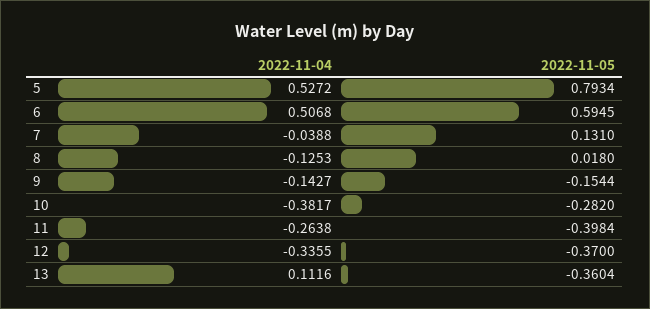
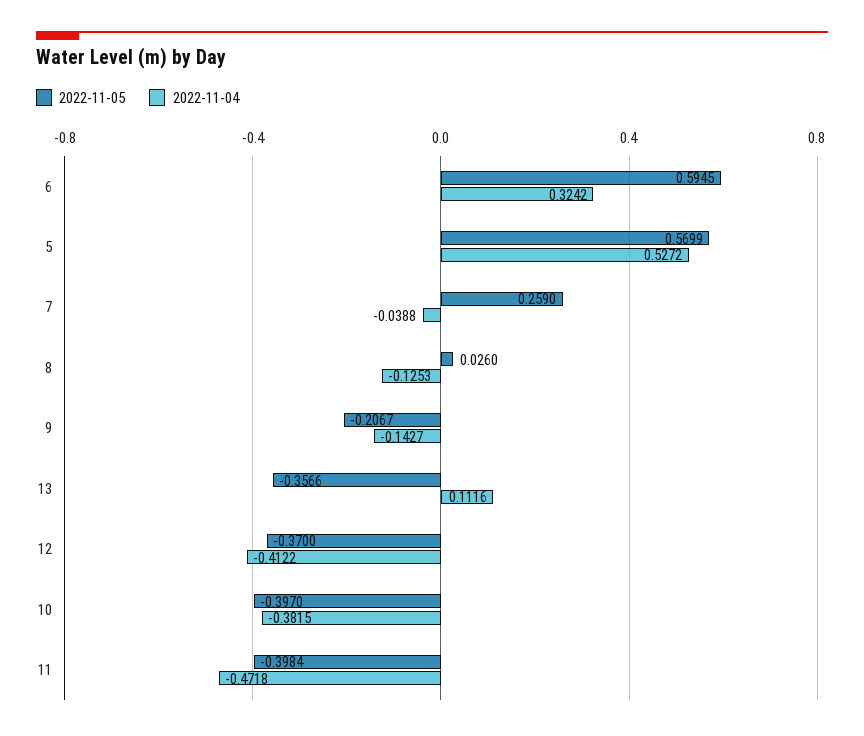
  {
    "2022-11-04": {
      "5": 0.5272,
-     "6": 0.5068,
+     "6": 0.3242,
      "7": -0.0388,
      "8": -0.1253,
      "9": -0.1427,
-     "10": -0.3817,
+     "10": -0.3815,
-     "11": -0.2638,
+     "11": -0.4718,
-     "12": -0.3355,
+     "12": -0.4122,
      "13": 0.1116
    },
    "2022-11-05": {
-     "5": 0.7934,
+     "5": 0.5699,
      "6": 0.5945,
-     "7": 0.131,
+     "7": 0.259,
-     "8": 0.018,
+     "8": 0.026,
-     "9": -0.1544,
+     "9": -0.2067,
-     "10": -0.282,
+     "10": -0.397,
      "11": -0.3984,
      "12": -0.37,
-     "13": -0.3604
+     "13": -0.3566
    }
  }

